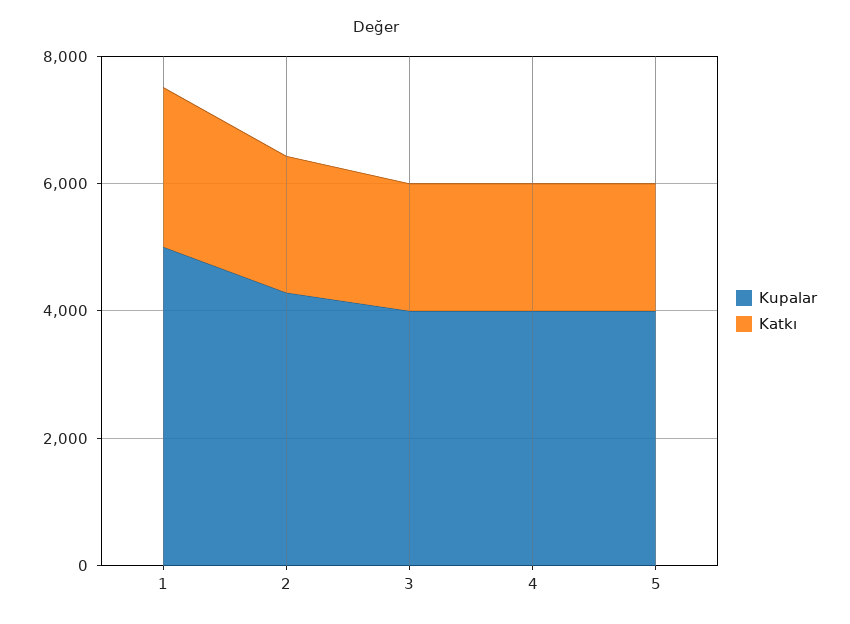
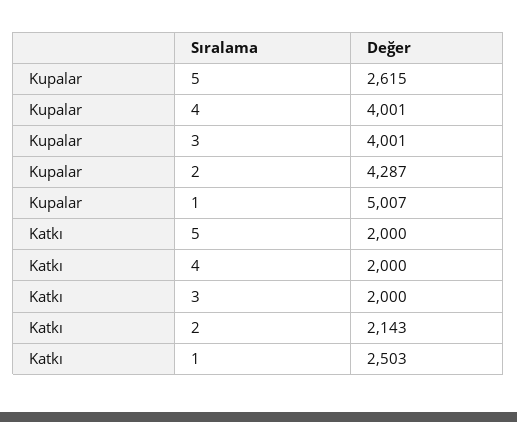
  {
    "Kupalar": {
      "1": 5007,
      "2": 4287,
      "3": 4001,
      "4": 4001,
-     "5": 4000
+     "5": 2615
    },
    "Katkı": {
      "1": 2503,
      "2": 2143,
      "3": 2000,
      "4": 2000,
      "5": 2000
    }
  }

